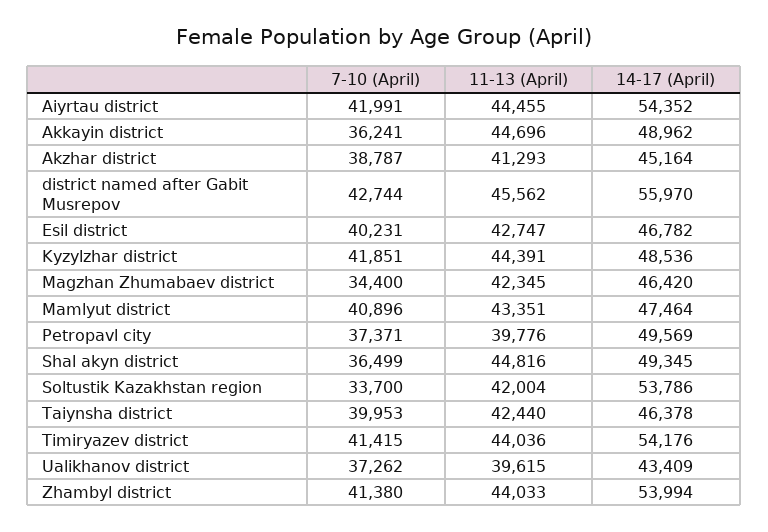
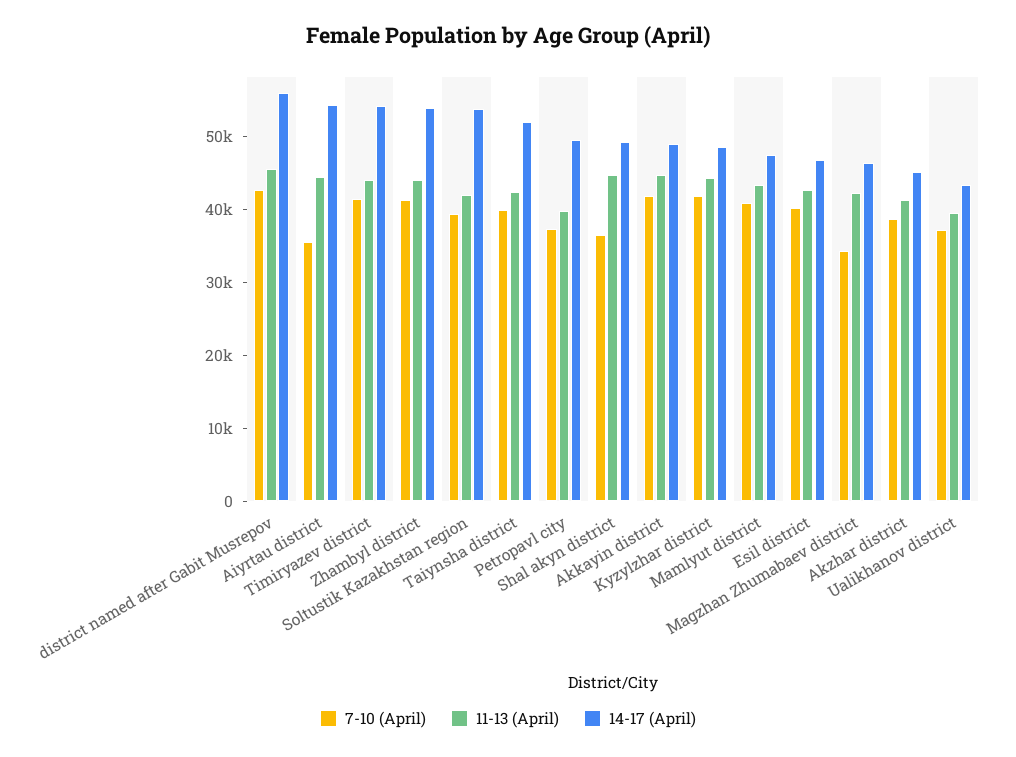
  {
    "7-10 (April)": {
-     "Aiyrtau district": 41991,
+     "Aiyrtau district": 36000,
-     "Akkayin district": 36241,
+     "Akkayin district": 42000,
      "Akzhar district": 38787,
      "district named after Gabit Musrepov": 42744,
      "Esil district": 40231,
      "Kyzylzhar district": 41851,
      "Magzhan Zhumabaev district": 34400,
      "Mamlyut district": 40896,
      "Petropavl city": 37371,
      "Shal akyn district": 36499,
-     "Soltustik Kazakhstan region": 33700,
+     "Soltustik Kazakhstan region": 40000,
      "Taiynsha district": 39953,
      "Timiryazev district": 41415,
      "Ualikhanov district": 37262,
      "Zhambyl district": 41380
    },
    "11-13 (April)": {
      "Aiyrtau district": 44455,
      "Akkayin district": 44696,
      "Akzhar district": 41293,
      "district named after Gabit Musrepov": 45562,
      "Esil district": 42747,
      "Kyzylzhar district": 44391,
      "Magzhan Zhumabaev district": 42345,
      "Mamlyut district": 43351,
      "Petropavl city": 39776,
      "Shal akyn district": 44816,
      "Soltustik Kazakhstan region": 42004,
      "Taiynsha district": 42440,
      "Timiryazev district": 44036,
      "Ualikhanov district": 39615,
      "Zhambyl district": 44033
    },
    "14-17 (April)": {
      "Aiyrtau district": 54352,
      "Akkayin district": 48962,
      "Akzhar district": 45164,
      "district named after Gabit Musrepov": 55970,
      "Esil district": 46782,
      "Kyzylzhar district": 48536,
      "Magzhan Zhumabaev district": 46420,
      "Mamlyut district": 47464,
      "Petropavl city": 49569,
      "Shal akyn district": 49345,
      "Soltustik Kazakhstan region": 53786,
-     "Taiynsha district": 46378,
+     "Taiynsha district": 52000,
      "Timiryazev district": 54176,
      "Ualikhanov district": 43409,
      "Zhambyl district": 53994
    }
  }

